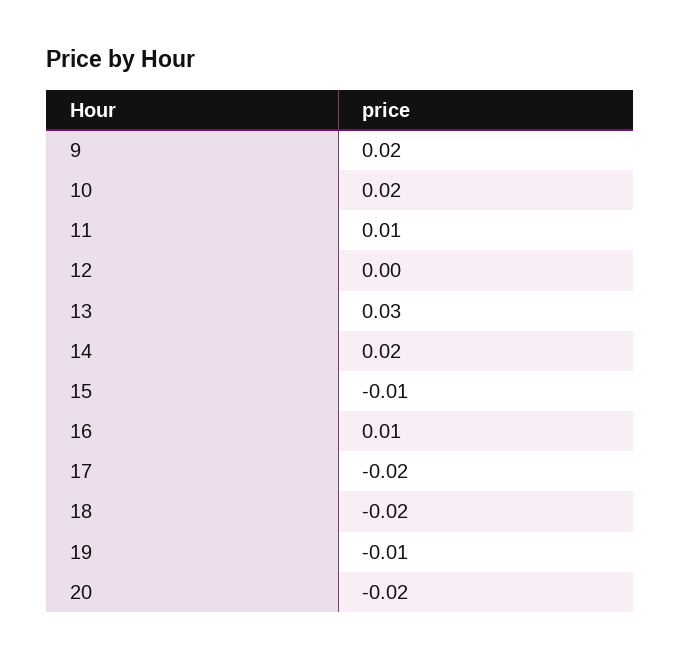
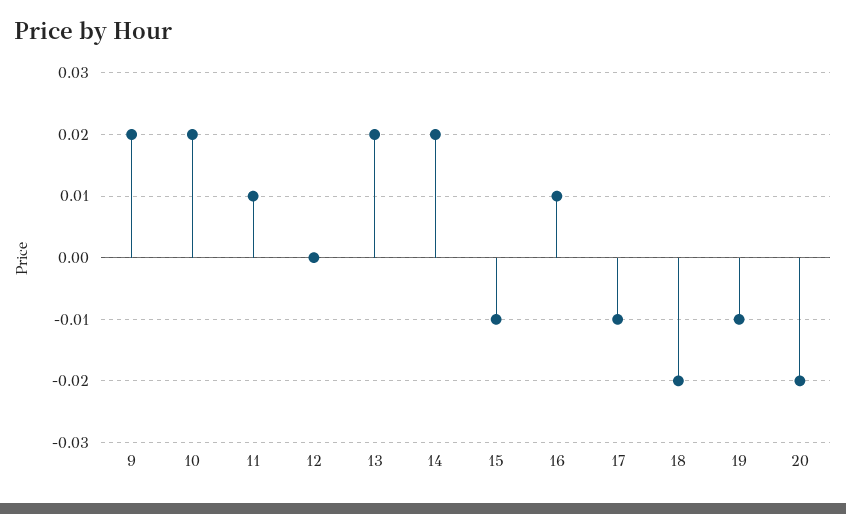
  {
    "9": 0.02,
    "10": 0.02,
    "11": 0.01,
    "12": 0,
-   "13": 0.03,
+   "13": 0.02,
    "14": 0.02,
    "15": -0.01,
    "16": 0.01,
-   "17": -0.02,
+   "17": -0.01,
    "18": -0.02,
    "19": -0.01,
    "20": -0.02
  }

